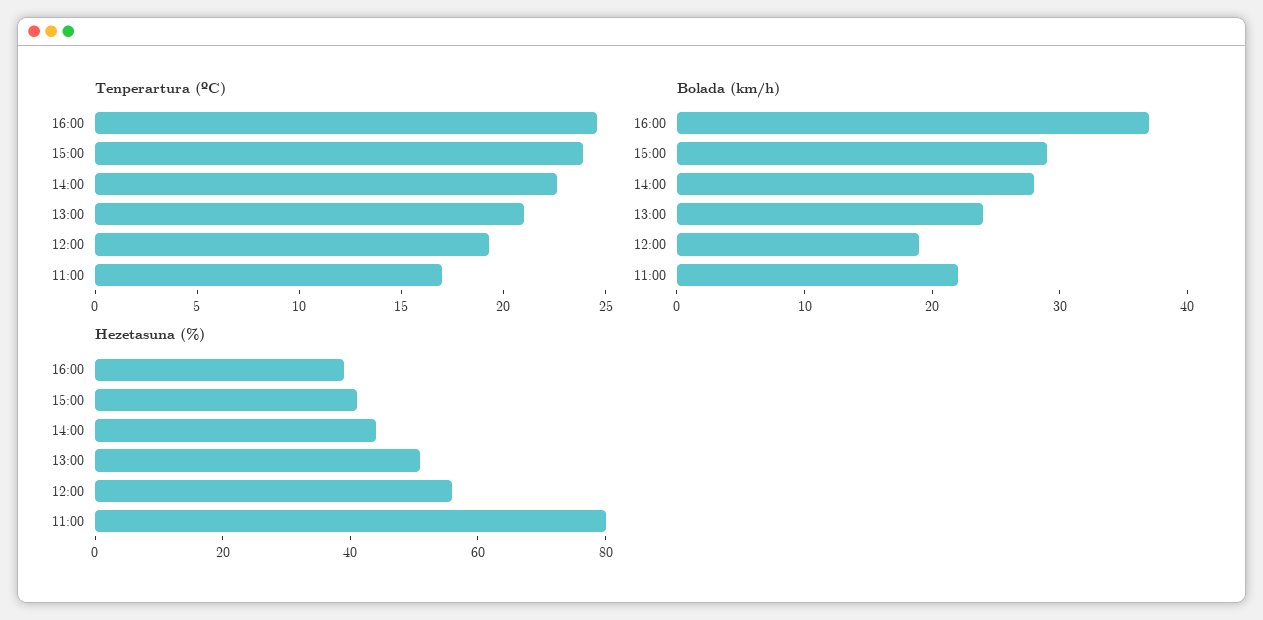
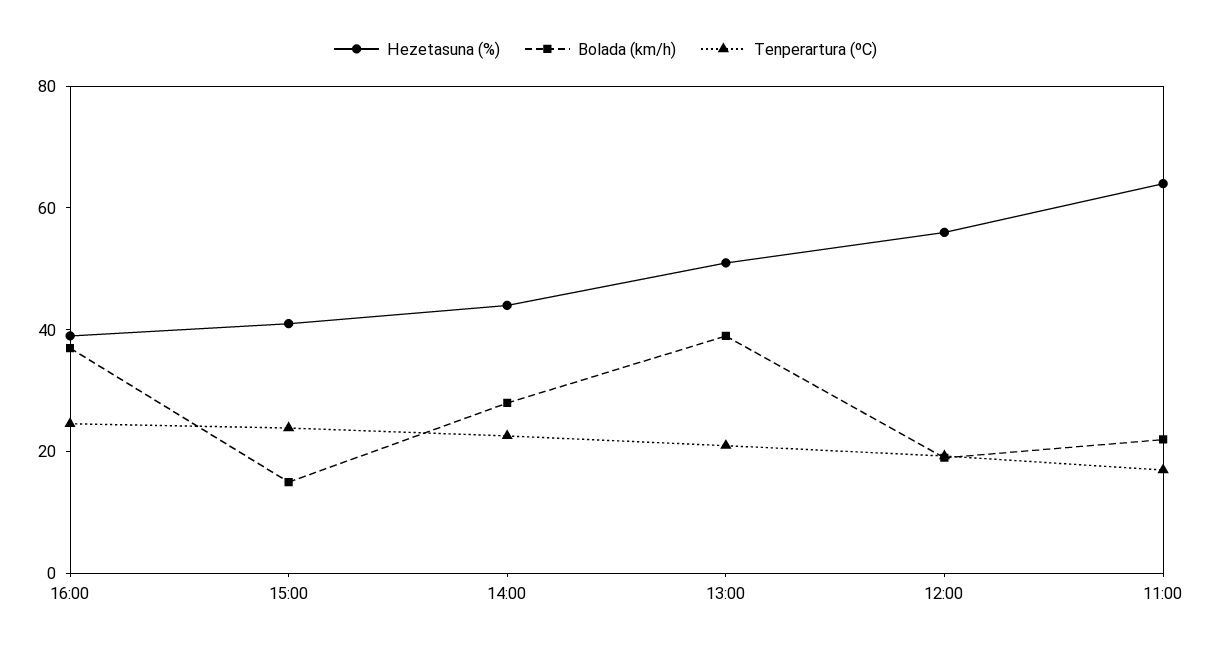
  {
    "Tenperartura (ºC)": {
      "16:00": 25,
      "15:00": 24,
      "14:00": 23,
      "13:00": 21,
      "12:00": 19,
      "11:00": 17
    },
    "Bolada (km/h)": {
      "16:00": 37,
-     "15:00": 29,
+     "15:00": 15,
      "14:00": 28,
-     "13:00": 24,
+     "13:00": 40,
      "12:00": 19,
      "11:00": 22
    },
    "Hezetasuna (%)": {
      "16:00": 40,
      "15:00": 40,
      "14:00": 45,
      "13:00": 50,
      "12:00": 55,
-     "11:00": 80
+     "11:00": 65
    }
  }

